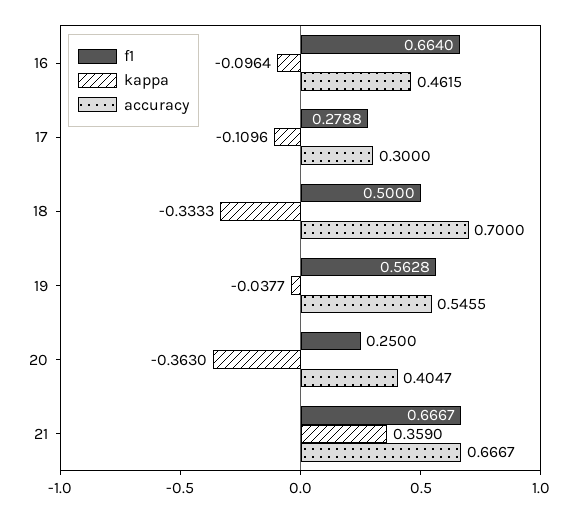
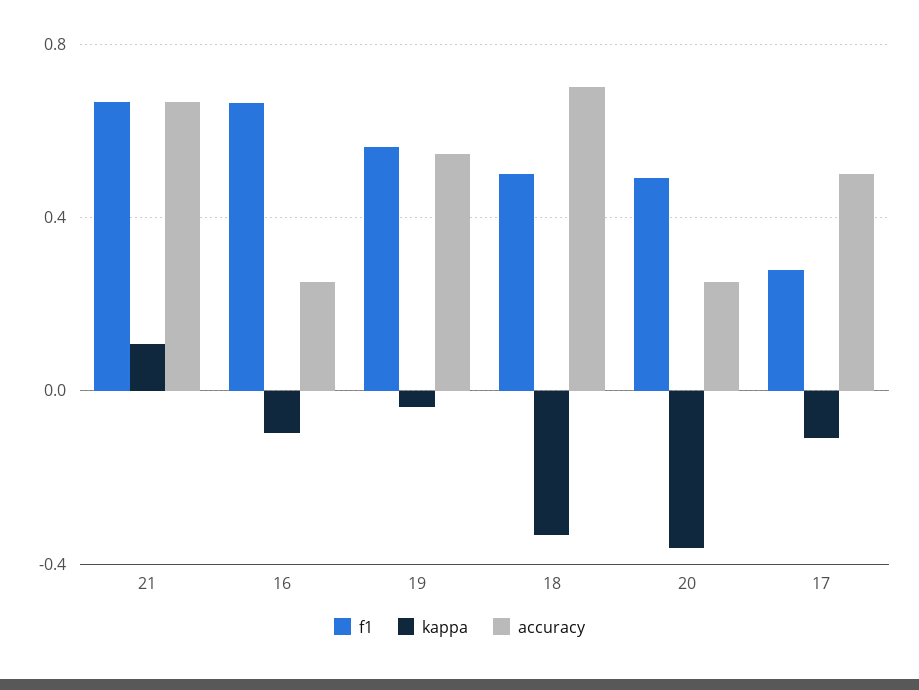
  {
    "f1": {
      "16": 0.664,
      "17": 0.2788,
      "18": 0.5,
      "19": 0.5628,
-     "20": 0.25,
+     "20": 0.5,
      "21": 0.6667
    },
    "kappa": {
      "16": -0.0964,
      "17": -0.1096,
      "18": -0.3333,
      "19": -0.0377,
      "20": -0.363,
-     "21": 0.359
+     "21": 0.1
    },
    "accuracy": {
-     "16": 0.4615,
+     "16": 0.25,
-     "17": 0.3,
+     "17": 0.5,
      "18": 0.7,
      "19": 0.5455,
-     "20": 0.4047,
+     "20": 0.25,
      "21": 0.6667
    }
  }

